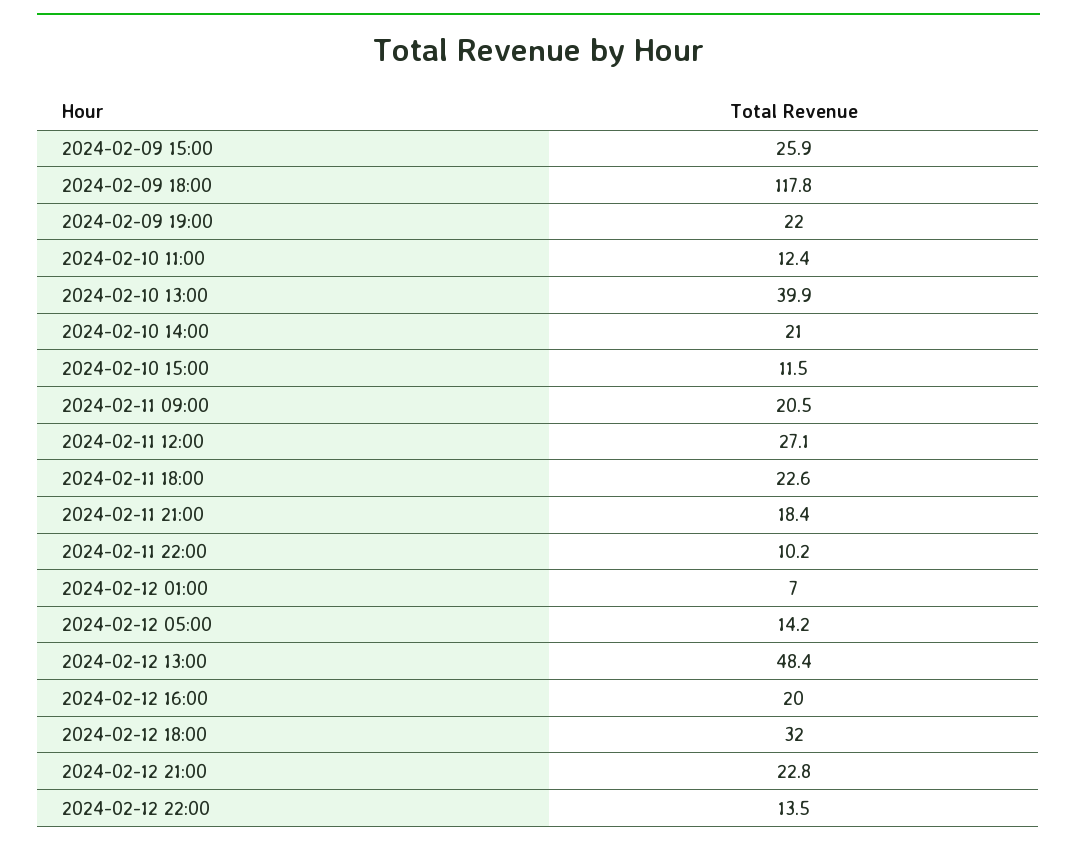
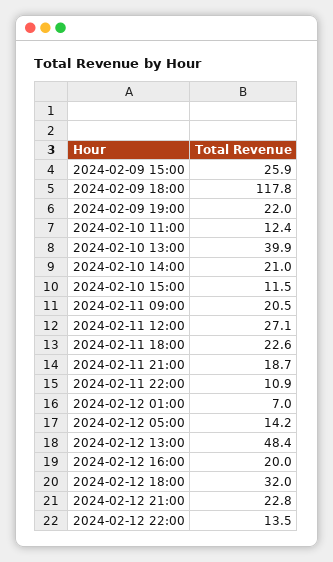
  {
    "2024-02-09 15:00": 25.9,
    "2024-02-09 18:00": 117.8,
    "2024-02-09 19:00": 22,
    "2024-02-10 11:00": 12.4,
    "2024-02-10 13:00": 39.9,
    "2024-02-10 14:00": 21,
    "2024-02-10 15:00": 11.5,
    "2024-02-11 09:00": 20.5,
    "2024-02-11 12:00": 27.1,
    "2024-02-11 18:00": 22.6,
-   "2024-02-11 21:00": 18.4,
+   "2024-02-11 21:00": 18.7,
-   "2024-02-11 22:00": 10.2,
+   "2024-02-11 22:00": 10.9,
    "2024-02-12 01:00": 7,
    "2024-02-12 05:00": 14.2,
    "2024-02-12 13:00": 48.4,
    "2024-02-12 16:00": 20,
    "2024-02-12 18:00": 32,
    "2024-02-12 21:00": 22.8,
    "2024-02-12 22:00": 13.5
  }

